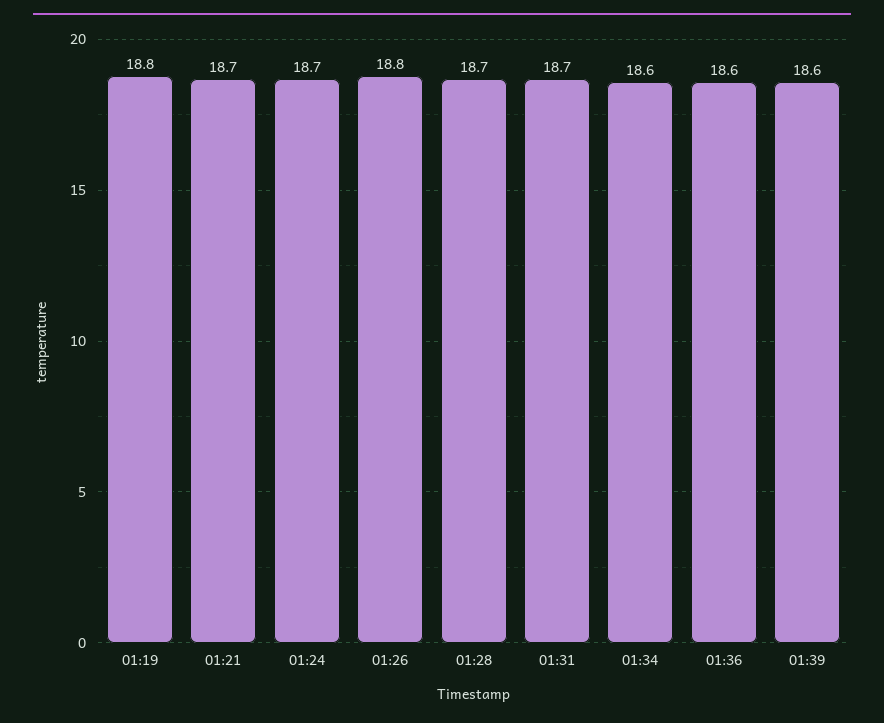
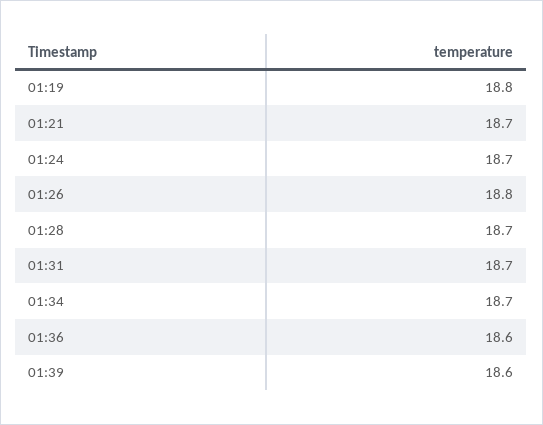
  {
    "01:19": 18.8,
    "01:21": 18.7,
    "01:24": 18.7,
    "01:26": 18.8,
    "01:28": 18.7,
    "01:31": 18.7,
-   "01:34": 18.6,
+   "01:34": 18.7,
    "01:36": 18.6,
    "01:39": 18.6
  }

